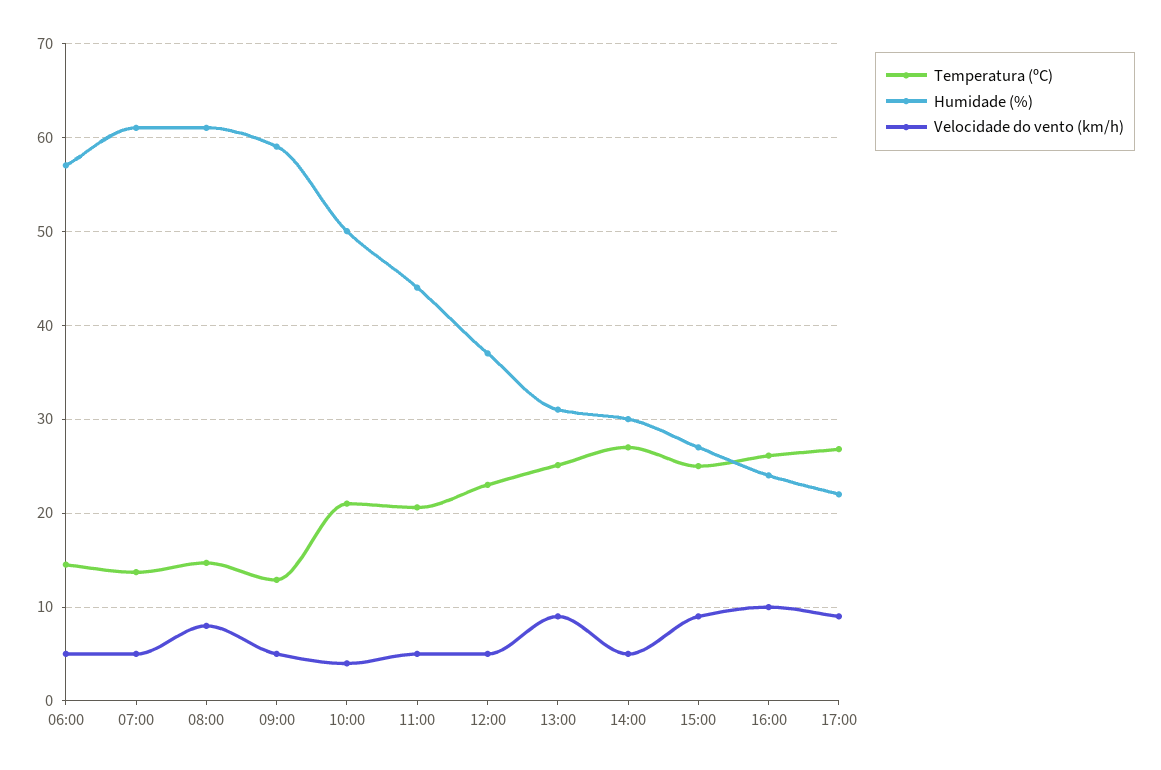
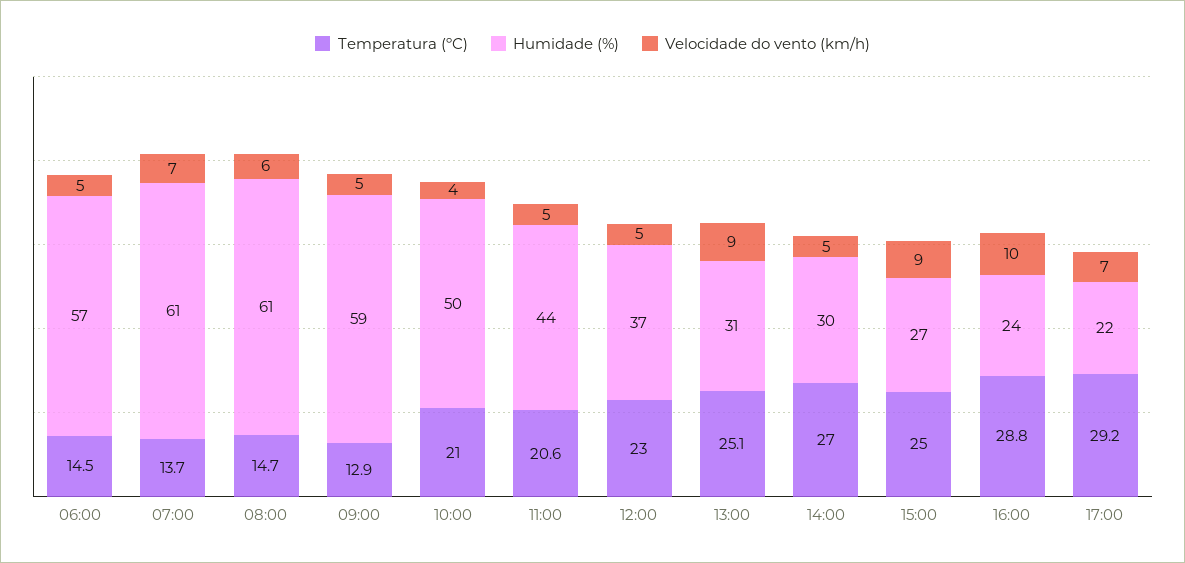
  {
    "Temperatura (ºC)": {
      "06:00": 14.5,
      "07:00": 13.7,
      "08:00": 14.7,
      "09:00": 12.9,
      "10:00": 21,
      "11:00": 20.6,
      "12:00": 23,
      "13:00": 25.1,
      "14:00": 27,
      "15:00": 25,
-     "16:00": 26,
+     "16:00": 28.8,
-     "17:00": 27
+     "17:00": 29.2
    },
    "Humidade (%)": {
      "06:00": 57,
      "07:00": 61,
      "08:00": 61,
      "09:00": 59,
      "10:00": 50,
      "11:00": 44,
      "12:00": 37,
      "13:00": 31,
      "14:00": 30,
      "15:00": 27,
      "16:00": 24,
      "17:00": 22
    },
    "Velocidade do vento (km/h)": {
      "06:00": 5,
-     "07:00": 5,
+     "07:00": 7,
-     "08:00": 8,
+     "08:00": 6,
      "09:00": 5,
      "10:00": 4,
      "11:00": 5,
      "12:00": 5,
      "13:00": 9,
      "14:00": 5,
      "15:00": 9,
      "16:00": 10,
-     "17:00": 9
+     "17:00": 7
    }
  }

